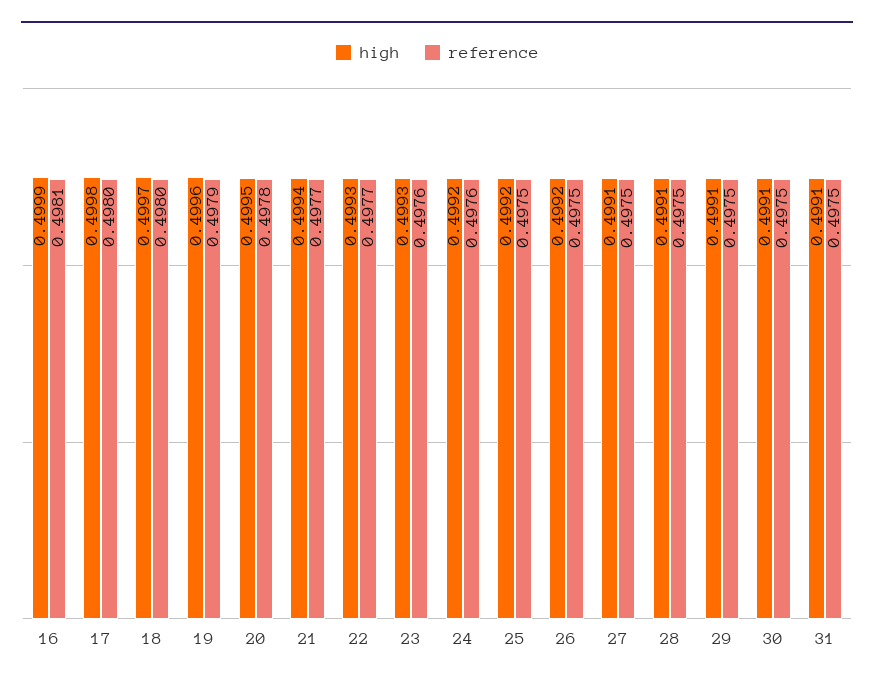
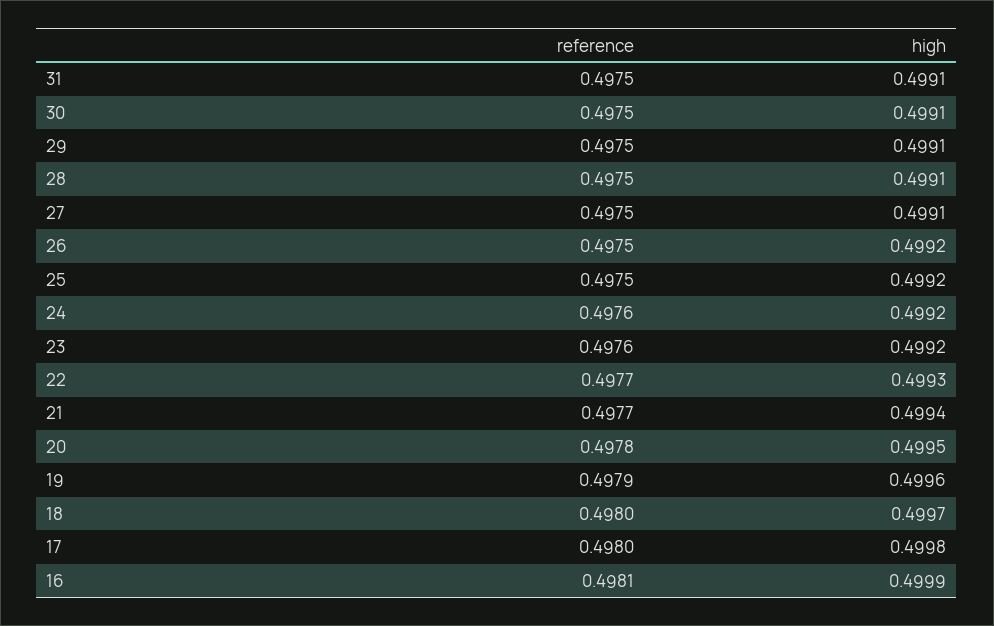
  {
    "high": {
      "16": 0.4999,
      "17": 0.4998,
      "18": 0.4997,
      "19": 0.4996,
      "20": 0.4995,
      "21": 0.4994,
      "22": 0.4993,
-     "23": 0.4993,
+     "23": 0.4992,
      "24": 0.4992,
      "25": 0.4992,
      "26": 0.4992,
      "27": 0.4991,
      "28": 0.4991,
      "29": 0.4991,
      "30": 0.4991,
      "31": 0.4991
    },
    "reference": {
      "16": 0.4981,
      "17": 0.498,
      "18": 0.498,
      "19": 0.4979,
      "20": 0.4978,
      "21": 0.4977,
      "22": 0.4977,
      "23": 0.4976,
      "24": 0.4976,
      "25": 0.4975,
      "26": 0.4975,
      "27": 0.4975,
      "28": 0.4975,
      "29": 0.4975,
      "30": 0.4975,
      "31": 0.4975
    }
  }

